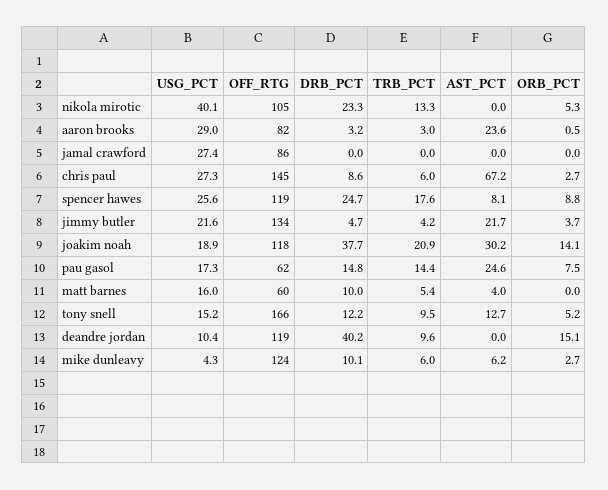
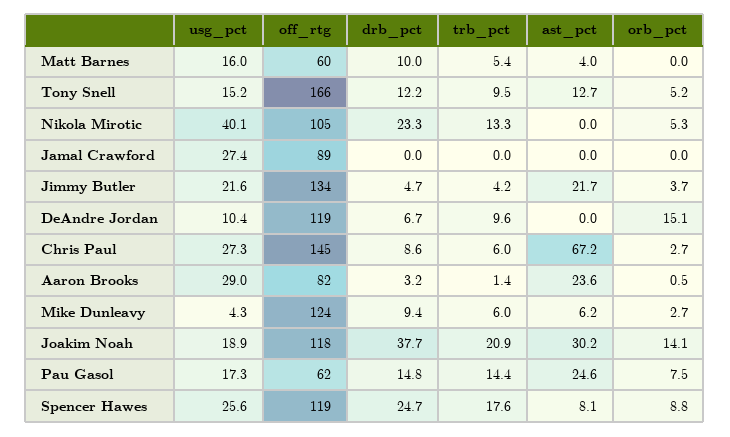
  {
    "USG_PCT": {
      "nikola mirotic": 40.1,
      "aaron brooks": 29,
      "jamal crawford": 27.4,
      "chris paul": 27.3,
      "spencer hawes": 25.6,
      "jimmy butler": 21.6,
      "joakim noah": 18.9,
      "pau gasol": 17.3,
      "matt barnes": 16,
      "tony snell": 15.2,
      "deandre jordan": 10.4,
      "mike dunleavy": 4.3
    },
    "OFF_RTG": {
      "nikola mirotic": 105,
      "aaron brooks": 82,
-     "jamal crawford": 86,
+     "jamal crawford": 89,
      "chris paul": 145,
      "spencer hawes": 119,
      "jimmy butler": 134,
      "joakim noah": 118,
      "pau gasol": 62,
      "matt barnes": 60,
      "tony snell": 166,
      "deandre jordan": 119,
      "mike dunleavy": 124
    },
    "DRB_PCT": {
      "nikola mirotic": 23.3,
      "aaron brooks": 3.2,
      "jamal crawford": 0,
      "chris paul": 8.6,
      "spencer hawes": 24.7,
      "jimmy butler": 4.7,
      "joakim noah": 37.7,
      "pau gasol": 14.8,
      "matt barnes": 10,
      "tony snell": 12.2,
-     "deandre jordan": 40.2,
+     "deandre jordan": 6.7,
-     "mike dunleavy": 10.1
+     "mike dunleavy": 9.4
    },
    "TRB_PCT": {
      "nikola mirotic": 13.3,
-     "aaron brooks": 3,
+     "aaron brooks": 1.4,
      "jamal crawford": 0,
      "chris paul": 6,
      "spencer hawes": 17.6,
      "jimmy butler": 4.2,
      "joakim noah": 20.9,
      "pau gasol": 14.4,
      "matt barnes": 5.4,
      "tony snell": 9.5,
      "deandre jordan": 9.6,
      "mike dunleavy": 6
    },
    "AST_PCT": {
      "nikola mirotic": 0,
      "aaron brooks": 23.6,
      "jamal crawford": 0,
      "chris paul": 67.2,
      "spencer hawes": 8.1,
      "jimmy butler": 21.7,
      "joakim noah": 30.2,
      "pau gasol": 24.6,
      "matt barnes": 4,
      "tony snell": 12.7,
      "deandre jordan": 0,
      "mike dunleavy": 6.2
    },
    "ORB_PCT": {
      "nikola mirotic": 5.3,
      "aaron brooks": 0.5,
      "jamal crawford": 0,
      "chris paul": 2.7,
      "spencer hawes": 8.8,
      "jimmy butler": 3.7,
      "joakim noah": 14.1,
      "pau gasol": 7.5,
      "matt barnes": 0,
      "tony snell": 5.2,
      "deandre jordan": 15.1,
      "mike dunleavy": 2.7
    }
  }

